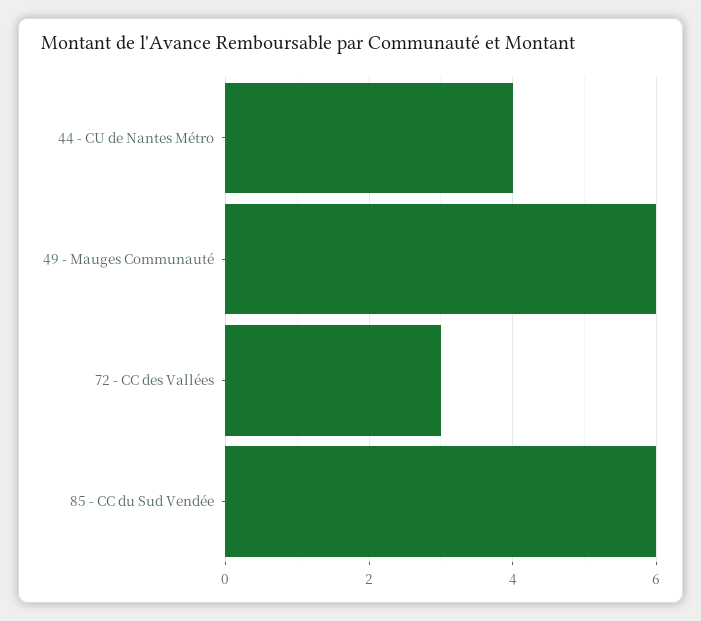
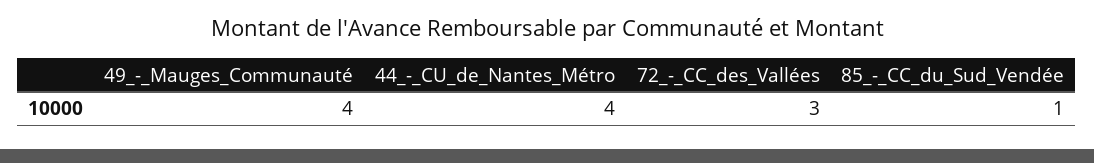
  {
    "44 - CU de Nantes Métro": 4,
-   "49 - Mauges Communauté": 6,
+   "49 - Mauges Communauté": 4,
    "72 - CC des Vallées": 3,
-   "85 - CC du Sud Vendée": 6
+   "85 - CC du Sud Vendée": 1
  }

